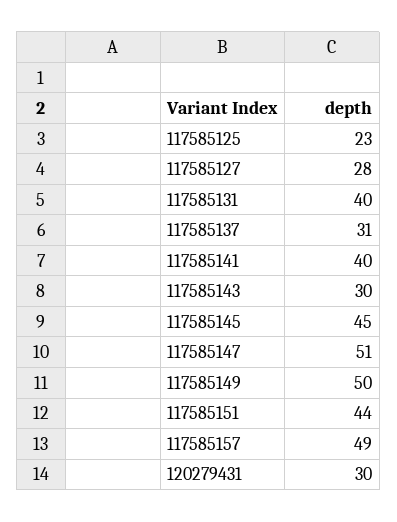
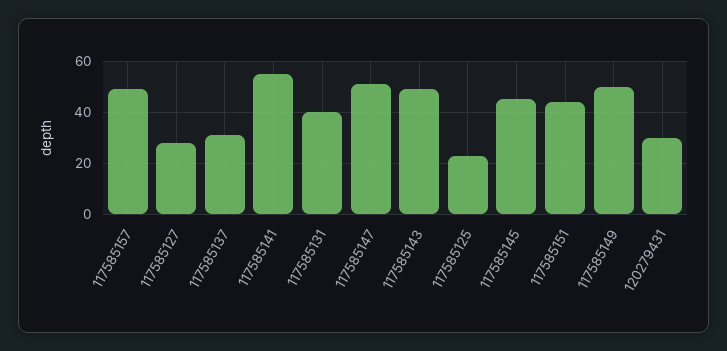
  {
    "117585125": 23,
    "117585127": 28,
    "117585131": 40,
    "117585137": 31,
-   "117585141": 40,
+   "117585141": 55,
-   "117585143": 30,
+   "117585143": 50,
    "117585145": 45,
    "117585147": 51,
    "117585149": 50,
    "117585151": 44,
    "117585157": 49,
    "120279431": 30
  }

